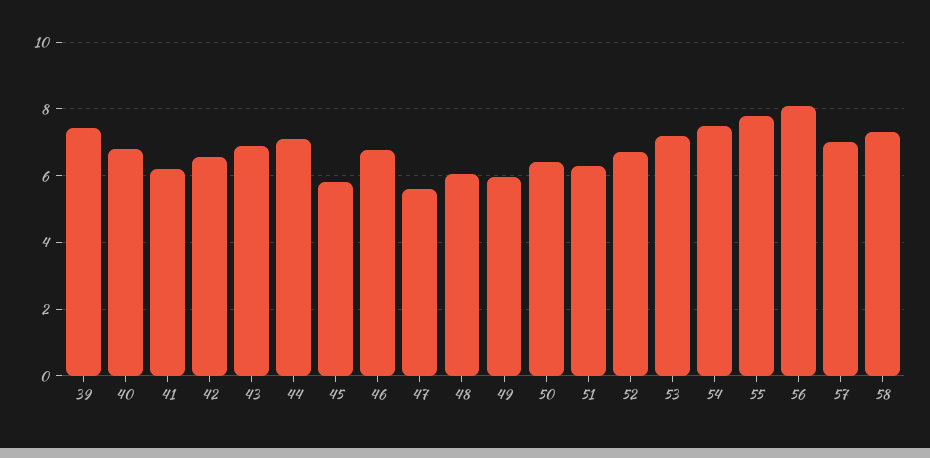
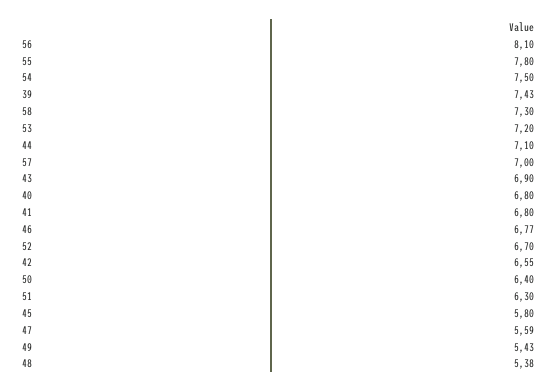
  {
    "39": 7.43,
    "40": 6.8,
-   "41": 6.2,
+   "41": 6.8,
    "42": 6.55,
    "43": 6.9,
    "44": 7.1,
    "45": 5.8,
    "46": 6.77,
    "47": 5.59,
-   "48": 6,
+   "48": 5.38,
-   "49": 6,
+   "49": 5.43,
    "50": 6.4,
    "51": 6.3,
    "52": 6.7,
    "53": 7.2,
    "54": 7.5,
    "55": 7.8,
    "56": 8.1,
    "57": 7,
    "58": 7.3
  }

